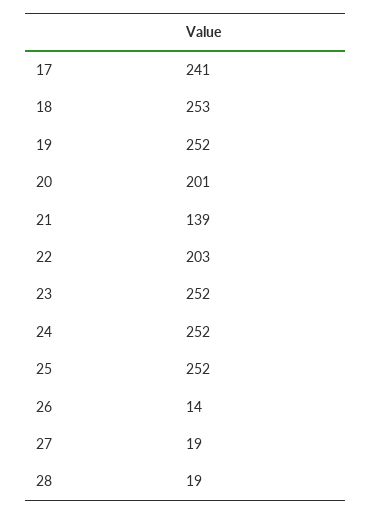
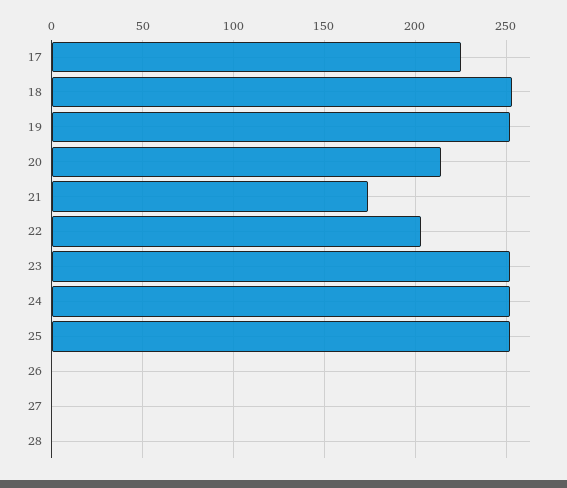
  {
-   "17": 241,
+   "17": 225,
    "18": 253,
    "19": 252,
-   "20": 201,
+   "20": 215,
-   "21": 139,
+   "21": 175,
    "22": 203,
    "23": 252,
    "24": 252,
    "25": 252,
-   "26": 14,
+   "26": 0,
-   "27": 19,
+   "27": 0,
-   "28": 19
+   "28": 0
  }

